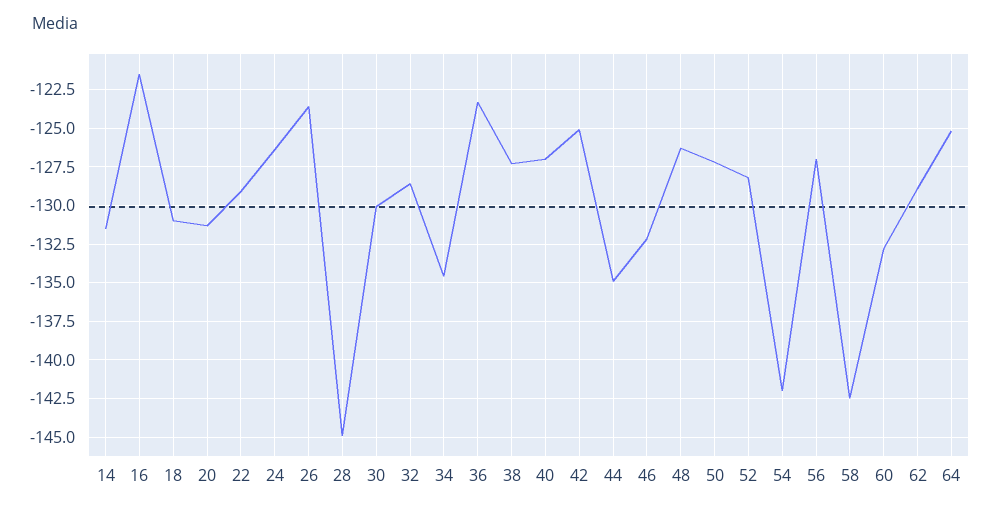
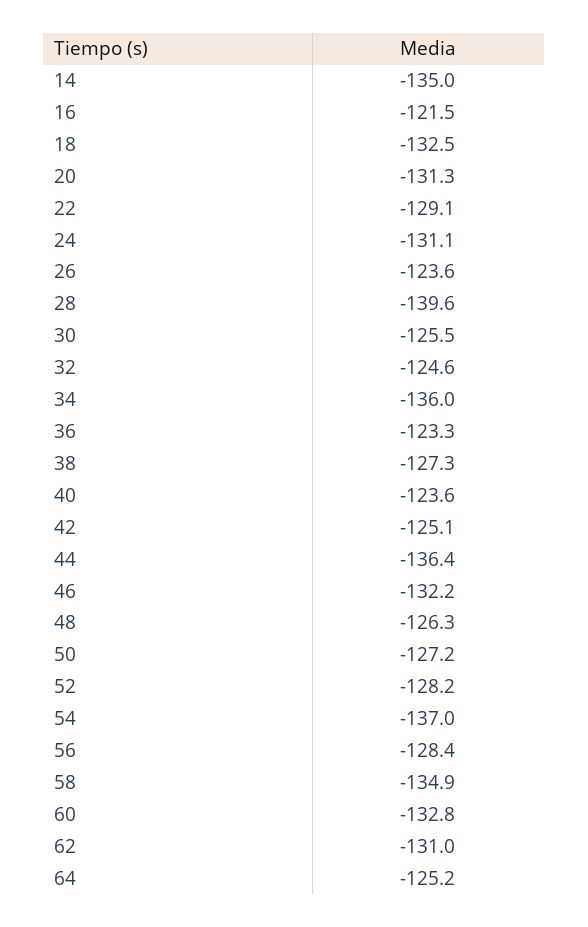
  {
-   "14": -131.5,
+   "14": -135,
    "16": -121.5,
-   "18": -131,
+   "18": -132.5,
    "20": -131.3,
    "22": -129.1,
-   "24": -126.5,
+   "24": -131.1,
    "26": -123.6,
-   "28": -145,
+   "28": -139.6,
-   "30": -130,
+   "30": -125.5,
-   "32": -128.5,
+   "32": -124.6,
-   "34": -134.5,
+   "34": -136,
    "36": -123.3,
    "38": -127.3,
-   "40": -127,
+   "40": -123.6,
    "42": -125.1,
-   "44": -135,
+   "44": -136.4,
    "46": -132.2,
    "48": -126.3,
    "50": -127.2,
    "52": -128.2,
-   "54": -142,
+   "54": -137,
-   "56": -127,
+   "56": -128.4,
-   "58": -142.5,
+   "58": -134.9,
    "60": -132.8,
-   "62": -129,
+   "62": -131,
    "64": -125.2
  }

